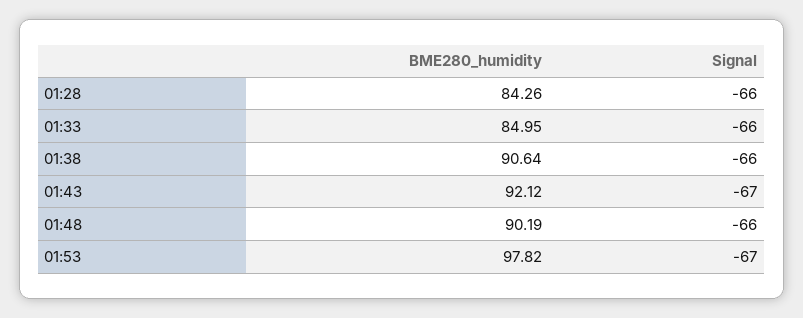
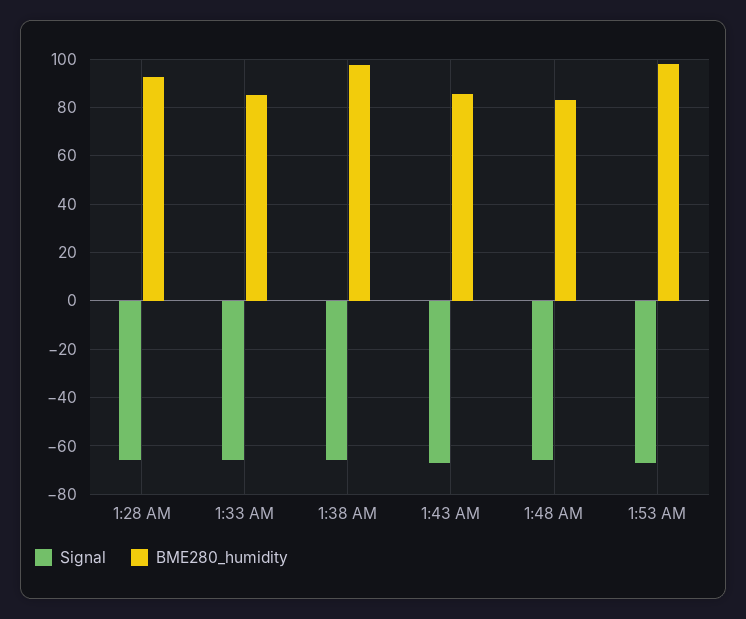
  {
    "BME280_humidity": {
-     "01:28": 84.26,
+     "01:28": 92.5,
      "01:33": 84.95,
-     "01:38": 90.64,
+     "01:38": 97.5,
-     "01:43": 92.12,
+     "01:43": 85,
-     "01:48": 90.19,
+     "01:48": 82.5,
      "01:53": 97.82
    },
    "Signal": {
      "01:28": -66,
      "01:33": -66,
      "01:38": -66,
      "01:43": -67,
      "01:48": -66,
      "01:53": -67
    }
  }

